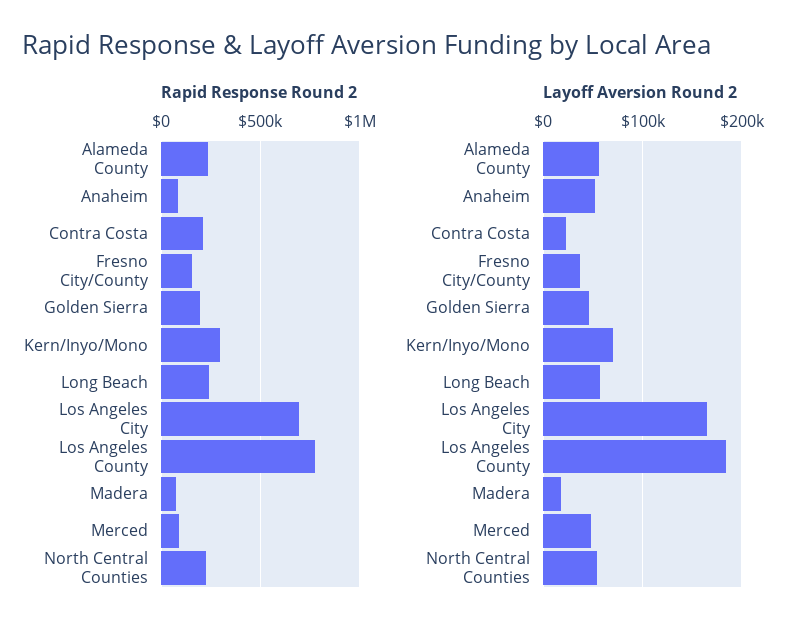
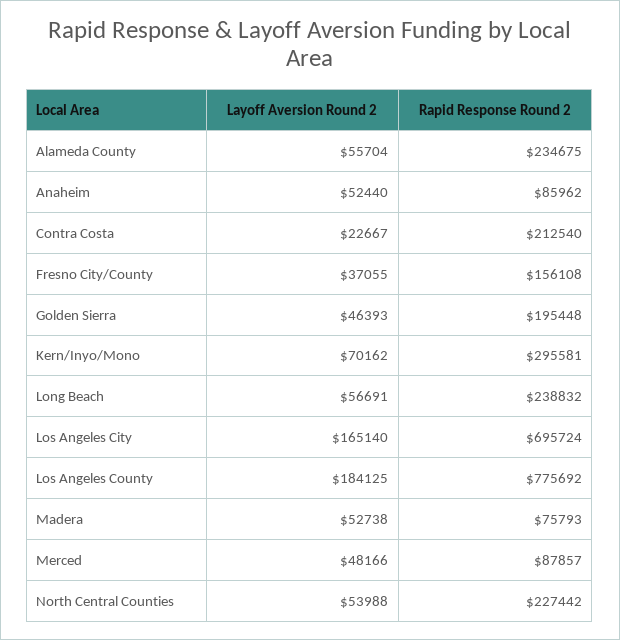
  {
    "Rapid Response Round 2": {
      "Alameda County": 234675,
      "Anaheim": 85962,
      "Contra Costa": 212540,
      "Fresno City/County": 156108,
      "Golden Sierra": 195448,
      "Kern/Inyo/Mono": 295581,
      "Long Beach": 238832,
      "Los Angeles City": 695724,
      "Los Angeles County": 775692,
      "Madera": 75793,
      "Merced": 87857,
      "North Central Counties": 227442
    },
    "Layoff Aversion Round 2": {
      "Alameda County": 55704,
      "Anaheim": 52440,
      "Contra Costa": 22667,
      "Fresno City/County": 37055,
      "Golden Sierra": 46393,
      "Kern/Inyo/Mono": 70162,
      "Long Beach": 56691,
      "Los Angeles City": 165140,
      "Los Angeles County": 184125,
-     "Madera": 20000,
+     "Madera": 52738,
      "Merced": 48166,
      "North Central Counties": 53988
    }
  }

